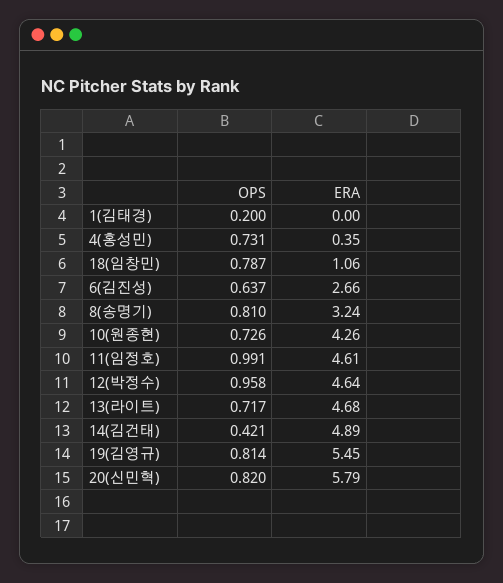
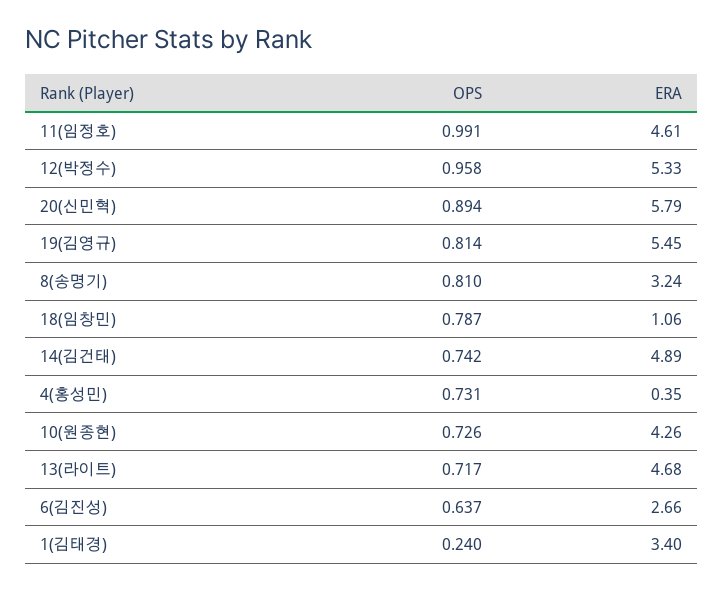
  {
    "OPS": {
-     "1(김태경)": 0.2,
+     "1(김태경)": 0.24,
      "4(홍성민)": 0.731,
      "18(임창민)": 0.787,
      "6(김진성)": 0.637,
      "8(송명기)": 0.81,
      "10(원종현)": 0.726,
      "11(임정호)": 0.991,
      "12(박정수)": 0.958,
      "13(라이트)": 0.717,
-     "14(김건태)": 0.421,
+     "14(김건태)": 0.742,
      "19(김영규)": 0.814,
-     "20(신민혁)": 0.82
+     "20(신민혁)": 0.894
    },
    "ERA": {
-     "1(김태경)": 0,
+     "1(김태경)": 3.4,
      "4(홍성민)": 0.35,
      "18(임창민)": 1.06,
      "6(김진성)": 2.66,
      "8(송명기)": 3.24,
      "10(원종현)": 4.26,
      "11(임정호)": 4.61,
-     "12(박정수)": 4.64,
+     "12(박정수)": 5.33,
      "13(라이트)": 4.68,
      "14(김건태)": 4.89,
      "19(김영규)": 5.45,
      "20(신민혁)": 5.79
    }
  }

